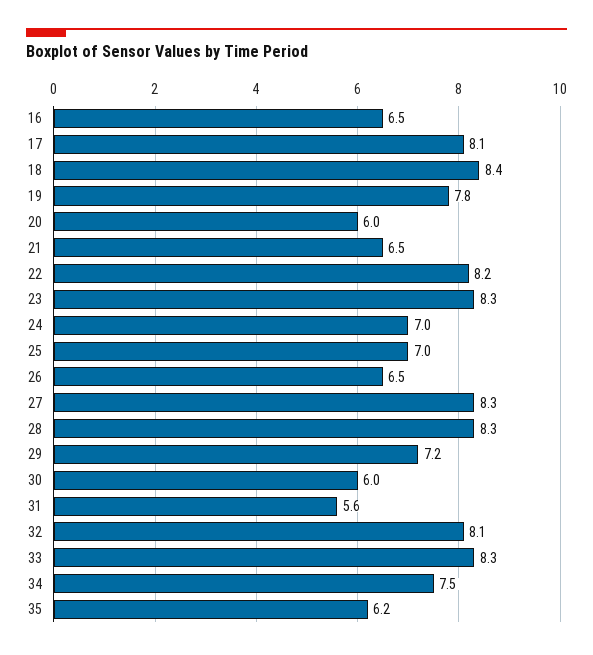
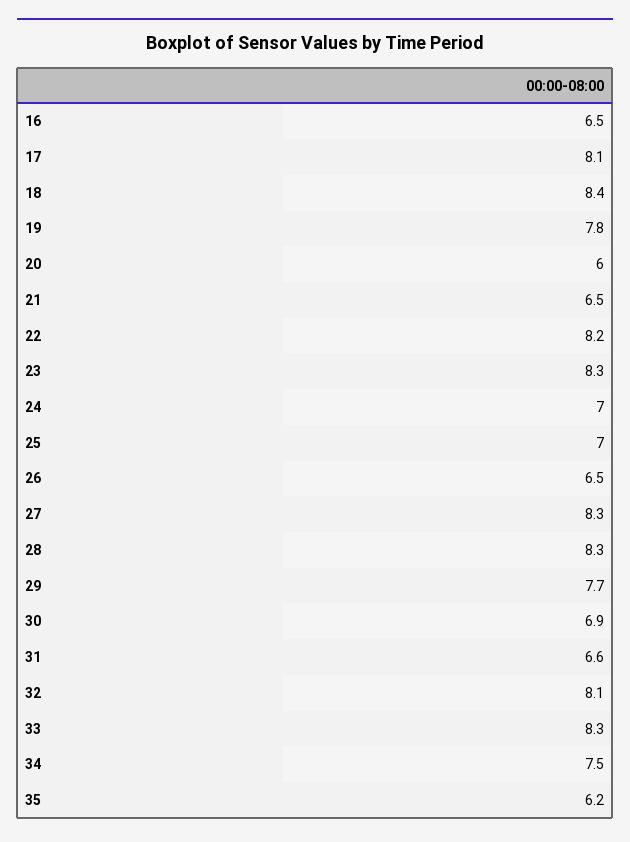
  {
    "16": 6.5,
    "17": 8.1,
    "18": 8.4,
    "19": 7.8,
    "20": 6,
    "21": 6.5,
    "22": 8.2,
    "23": 8.3,
    "24": 7,
    "25": 7,
    "26": 6.5,
    "27": 8.3,
    "28": 8.3,
-   "29": 7.2,
+   "29": 7.7,
-   "30": 6,
+   "30": 6.9,
-   "31": 5.6,
+   "31": 6.6,
    "32": 8.1,
    "33": 8.3,
    "34": 7.5,
    "35": 6.2
  }

